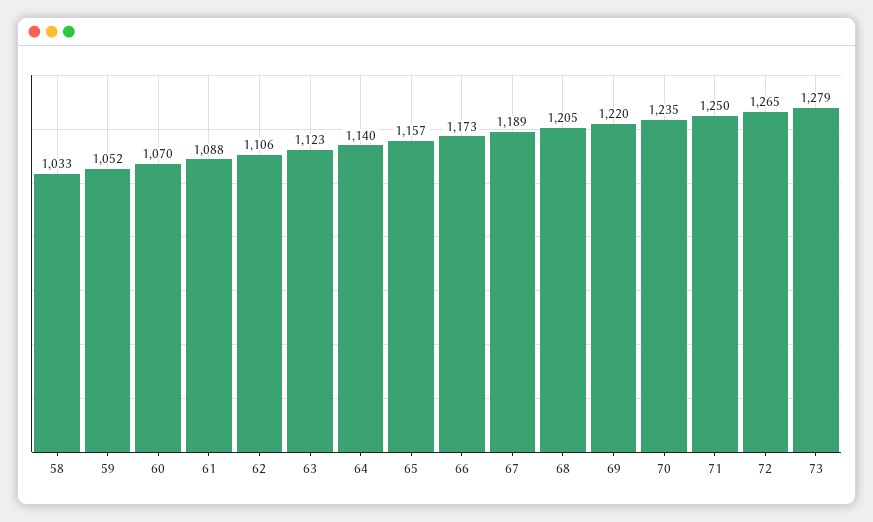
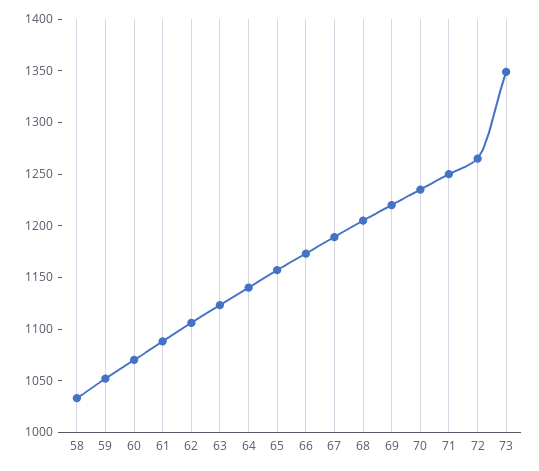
  {
    "58": 1033,
    "59": 1052,
    "60": 1070,
    "61": 1088,
    "62": 1106,
    "63": 1123,
    "64": 1140,
    "65": 1157,
    "66": 1173,
    "67": 1189,
    "68": 1205,
    "69": 1220,
    "70": 1235,
    "71": 1250,
    "72": 1265,
-   "73": 1279
+   "73": 1350
  }

